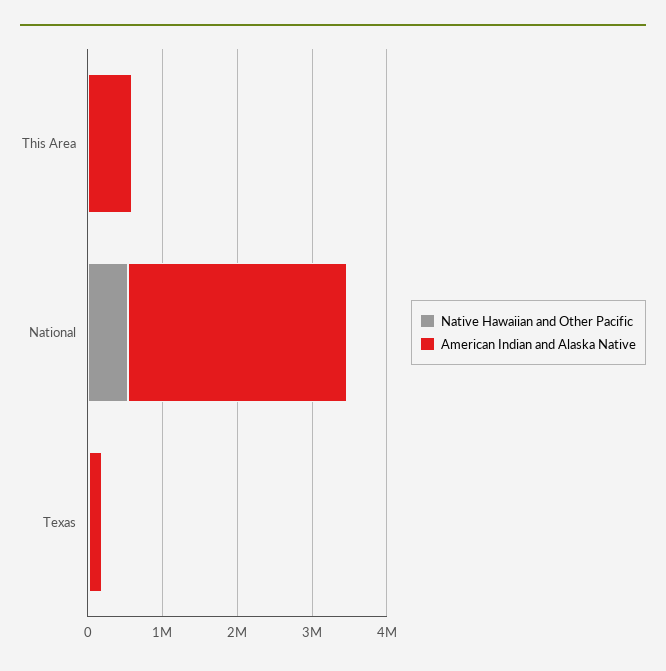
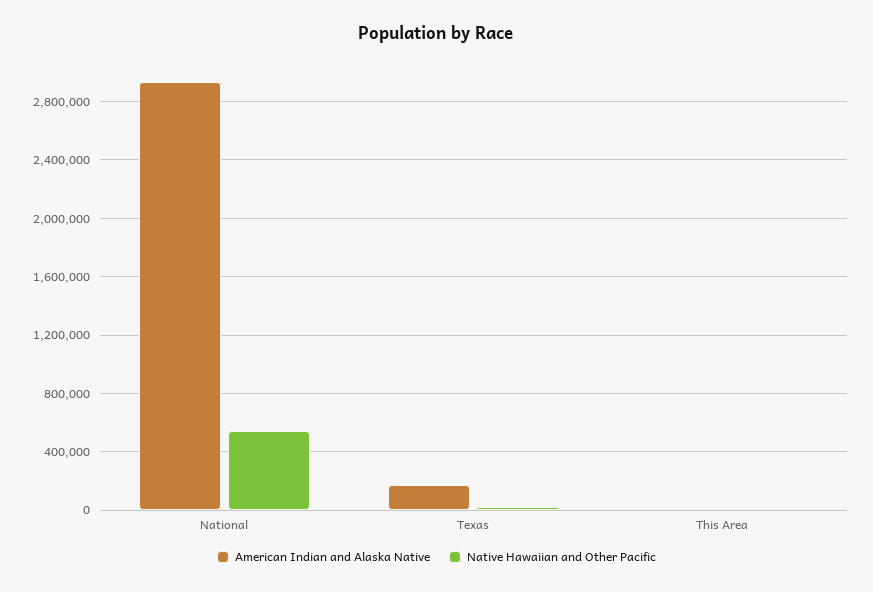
  {
    "Native Hawaiian and Other Pacific": {
      "This Area": 0,
      "National": 550000,
      "Texas": 0
    },
    "American Indian and Alaska Native": {
-     "This Area": 600000,
+     "This Area": 0,
      "National": 2950000,
      "Texas": 150000
    }
  }

